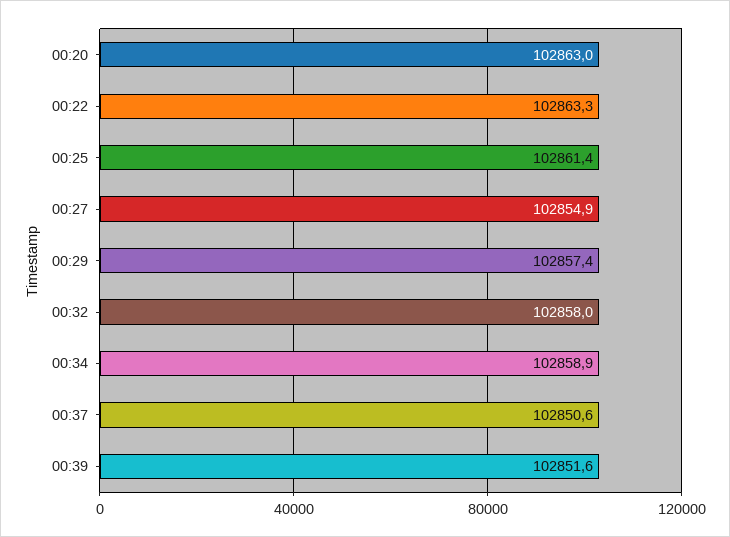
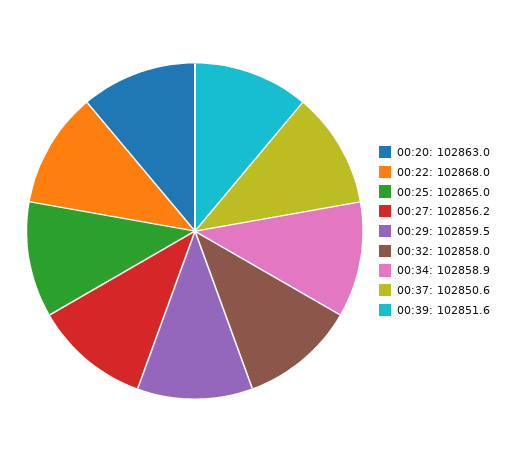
  {
    "00:20": 102863,
-   "00:22": 102863.3,
+   "00:22": 102868,
-   "00:25": 102861.4,
+   "00:25": 102865,
-   "00:27": 102854.9,
+   "00:27": 102856.2,
-   "00:29": 102857.4,
+   "00:29": 102859.5,
    "00:32": 102858,
    "00:34": 102858.9,
    "00:37": 102850.6,
    "00:39": 102851.6
  }

